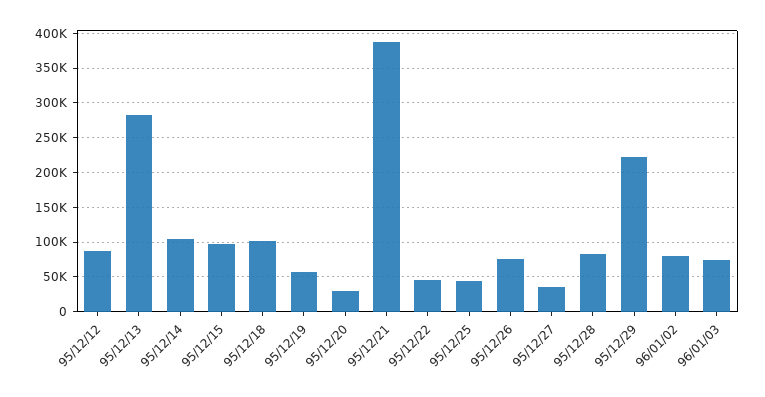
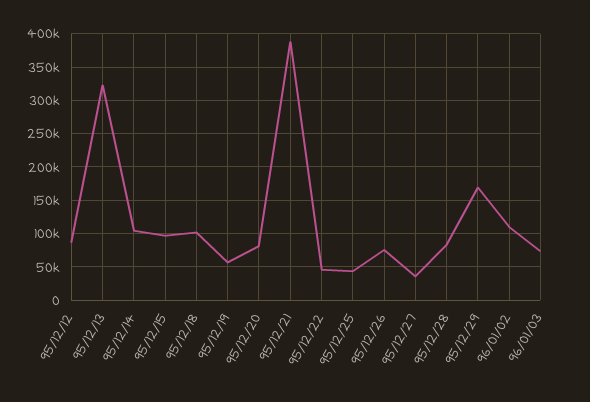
  {
    "95/12/12": 90000,
-   "95/12/13": 280000,
+   "95/12/13": 320000,
    "95/12/14": 100000,
    "95/12/15": 100000,
    "95/12/18": 100000,
    "95/12/19": 60000,
-   "95/12/20": 30000,
+   "95/12/20": 80000,
    "95/12/21": 390000,
    "95/12/22": 50000,
    "95/12/25": 40000,
    "95/12/26": 80000,
    "95/12/27": 40000,
    "95/12/28": 80000,
-   "95/12/29": 220000,
+   "95/12/29": 170000,
-   "96/01/02": 80000,
+   "96/01/02": 110000,
    "96/01/03": 70000
  }

